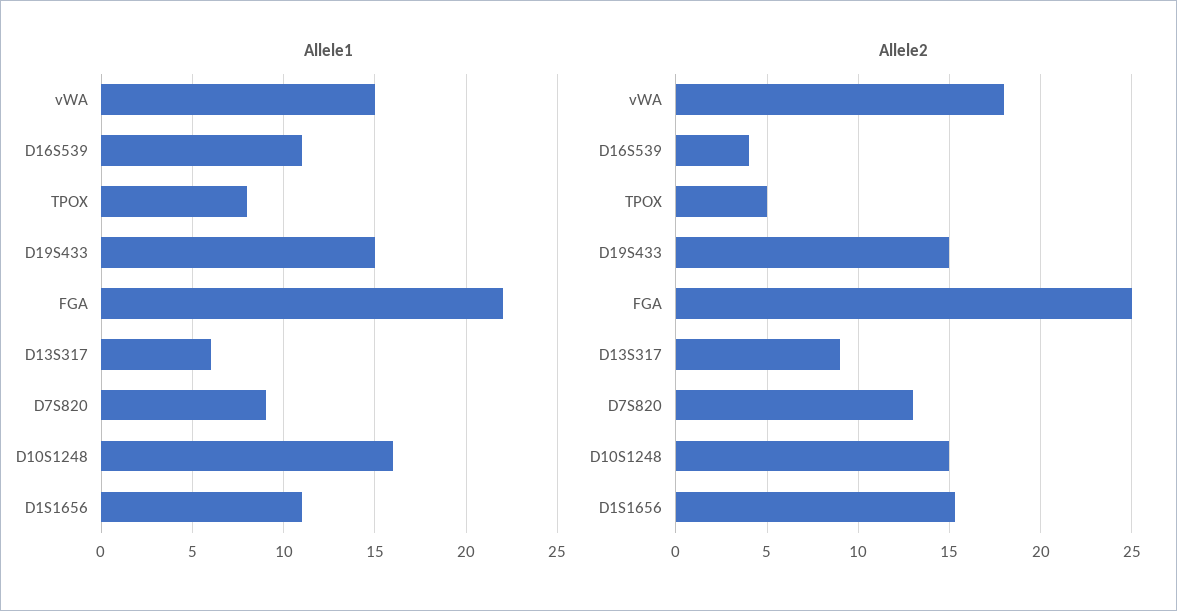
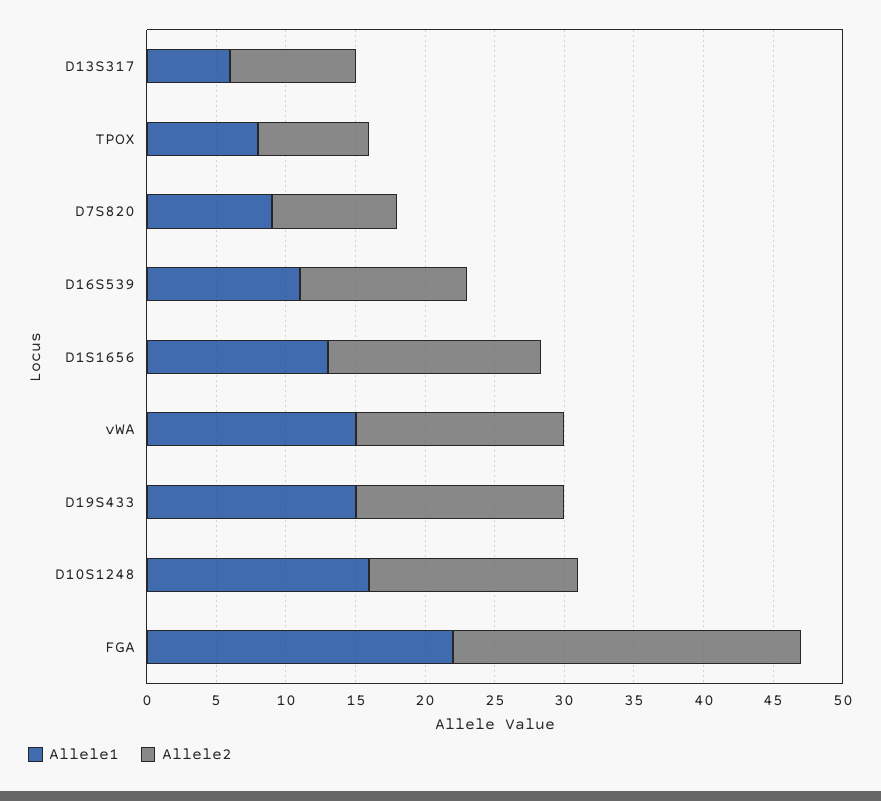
  {
    "Allele1": {
      "vWA": 15,
      "D16S539": 11,
      "TPOX": 8,
      "D19S433": 15,
      "FGA": 22,
      "D13S317": 6,
      "D7S820": 9,
      "D10S1248": 16,
-     "D1S1656": 11
+     "D1S1656": 13
    },
    "Allele2": {
-     "vWA": 18,
+     "vWA": 15,
-     "D16S539": 4,
+     "D16S539": 12,
-     "TPOX": 5,
+     "TPOX": 8,
      "D19S433": 15,
      "FGA": 25,
      "D13S317": 9,
-     "D7S820": 13,
+     "D7S820": 9,
      "D10S1248": 15,
      "D1S1656": 15.5
    }
  }

